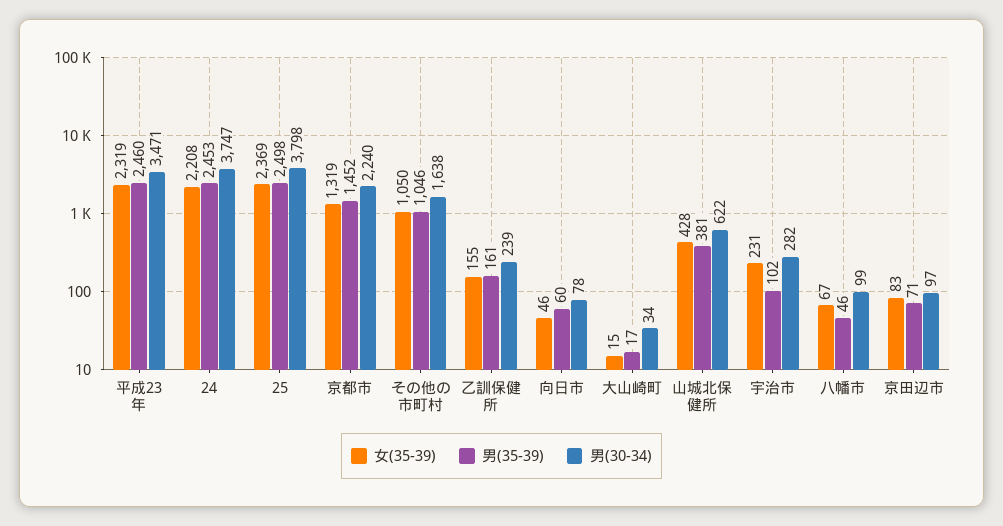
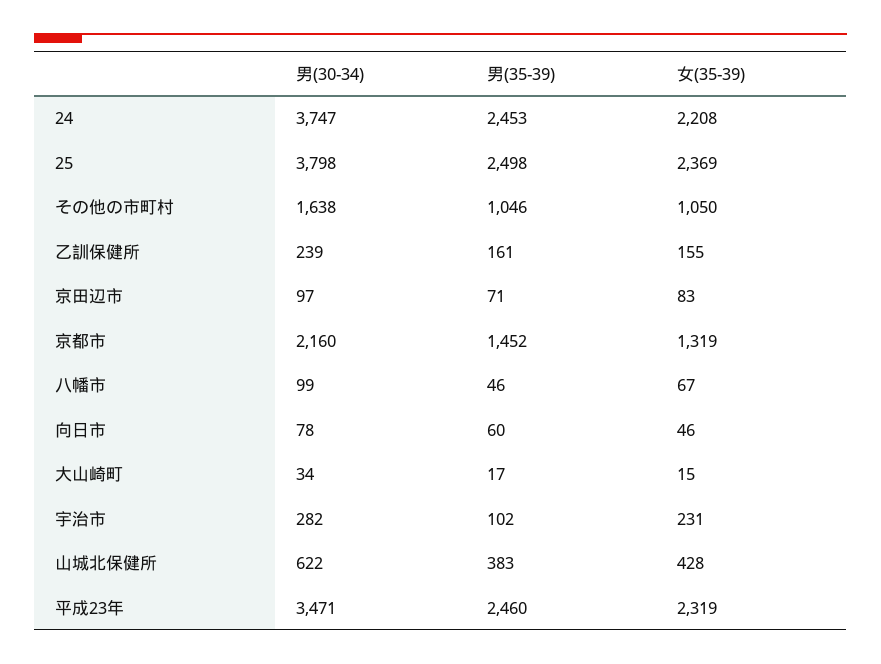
  {
    "女(35-39)": {
      "平成23年": 2319,
      "24": 2208,
      "25": 2369,
      "京都市": 1319,
      "その他の市町村": 1050,
      "乙訓保健所": 155,
      "向日市": 46,
      "大山崎町": 15,
      "山城北保健所": 428,
      "宇治市": 231,
      "八幡市": 67,
      "京田辺市": 83
    },
    "男(35-39)": {
      "平成23年": 2460,
      "24": 2453,
      "25": 2498,
      "京都市": 1452,
      "その他の市町村": 1046,
      "乙訓保健所": 161,
      "向日市": 60,
      "大山崎町": 17,
-     "山城北保健所": 381,
+     "山城北保健所": 383,
      "宇治市": 102,
      "八幡市": 46,
      "京田辺市": 71
    },
    "男(30-34)": {
      "平成23年": 3471,
      "24": 3747,
      "25": 3798,
-     "京都市": 2240,
+     "京都市": 2160,
      "その他の市町村": 1638,
      "乙訓保健所": 239,
      "向日市": 78,
      "大山崎町": 34,
      "山城北保健所": 622,
      "宇治市": 282,
      "八幡市": 99,
      "京田辺市": 97
    }
  }

